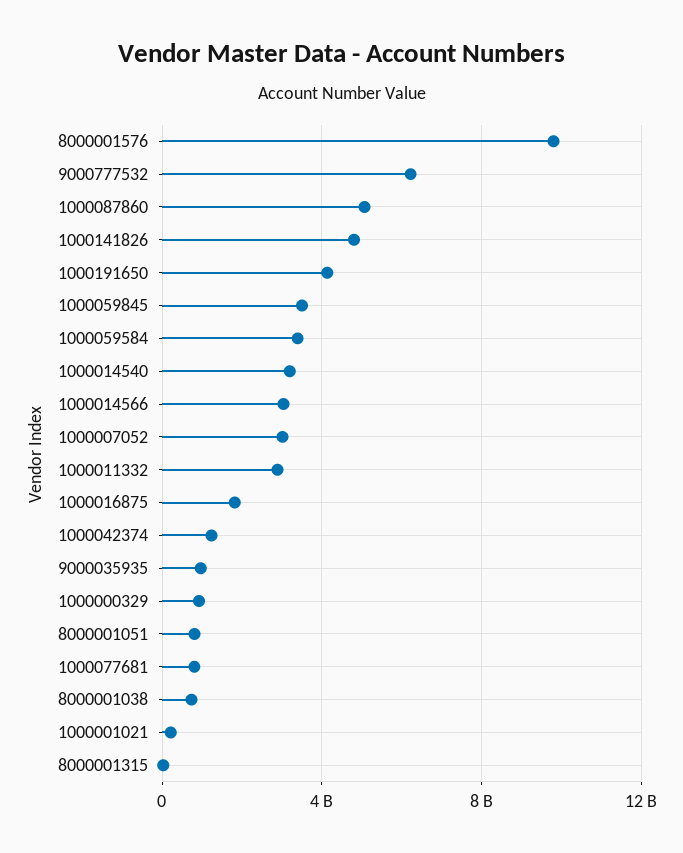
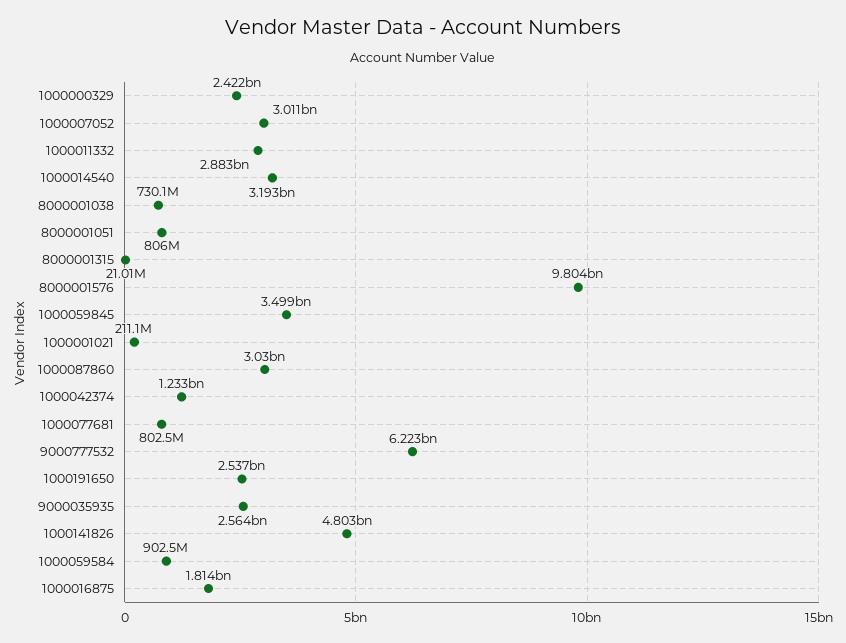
  {
    "8000001576": 9804000000,
    "9000777532": 6223000000,
-   "1000087860": 5000000000,
+   "1000087860": 3030000000,
    "1000141826": 4803000000,
-   "1000191650": 4000000000,
+   "1000191650": 2537000000,
    "1000059845": 3499000000,
-   "1000059584": 3500000000,
+   "1000059584": 902500000,
    "1000014540": 3193000000,
-   "1000014566": 3000000000,
    "1000007052": 3011000000,
    "1000011332": 2883000000,
    "1000016875": 1814000000,
    "1000042374": 1233000000,
-   "9000035935": 1000000000,
+   "9000035935": 2564000000,
-   "1000000329": 1000000000,
+   "1000000329": 2422000000,
    "8000001051": 806000000,
    "1000077681": 802500000,
    "8000001038": 730100000,
    "1000001021": 211100000,
    "8000001315": 21010000
  }

